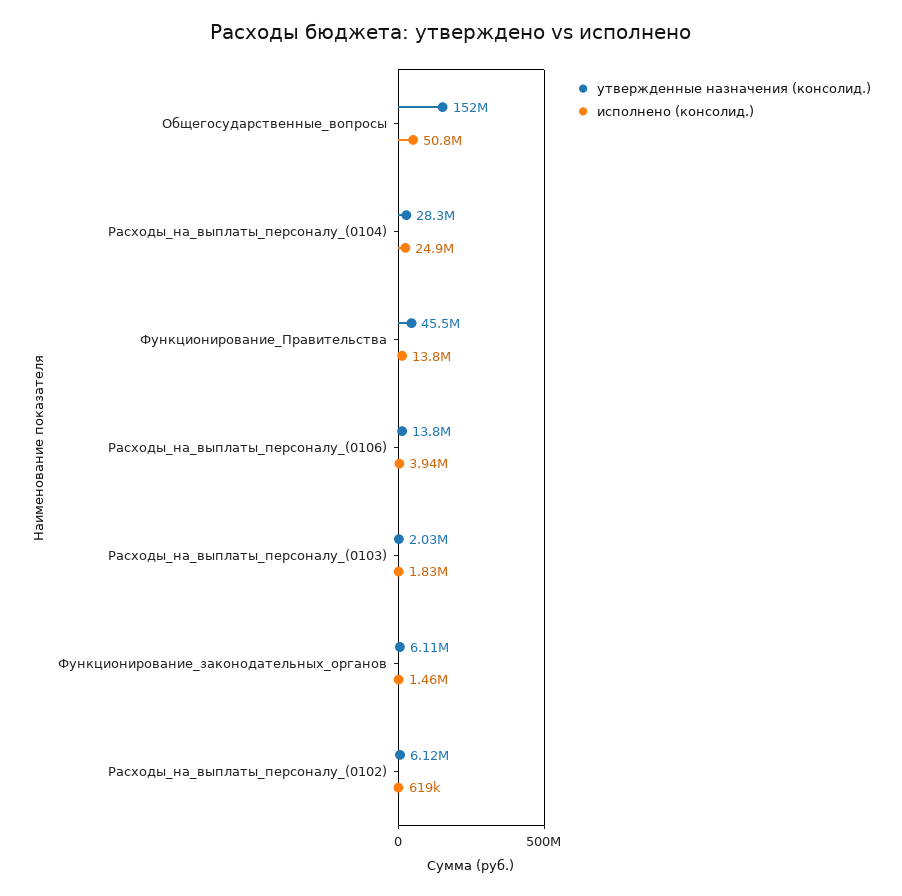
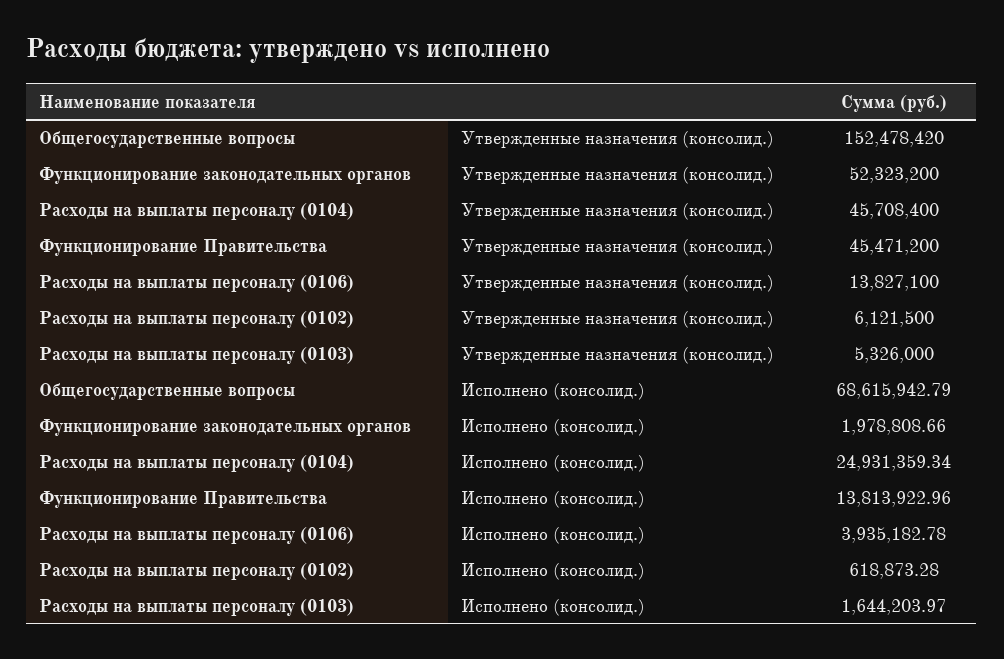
  {
    "утвержденные назначения (консолид.)": {
      "Общегосударственные_вопросы": 152478420,
-     "Расходы_на_выплаты_персоналу_(0104)": 28300000,
+     "Расходы_на_выплаты_персоналу_(0104)": 45708400,
      "Функционирование_Правительства": 45471200,
      "Расходы_на_выплаты_персоналу_(0106)": 13827100,
-     "Расходы_на_выплаты_персоналу_(0103)": 2030000,
+     "Расходы_на_выплаты_персоналу_(0103)": 5326000,
-     "Функционирование_законодательных_органов": 6110000,
+     "Функционирование_законодательных_органов": 52323200,
      "Расходы_на_выплаты_персоналу_(0102)": 6121500
    },
    "исполнено (консолид.)": {
-     "Общегосударственные_вопросы": 50800000,
+     "Общегосударственные_вопросы": 68615942.79,
      "Расходы_на_выплаты_персоналу_(0104)": 24931359.34,
      "Функционирование_Правительства": 13813922.96,
      "Расходы_на_выплаты_персоналу_(0106)": 3935182.78,
-     "Расходы_на_выплаты_персоналу_(0103)": 1830000,
+     "Расходы_на_выплаты_персоналу_(0103)": 1644203.97,
-     "Функционирование_законодательных_органов": 1460000,
+     "Функционирование_законодательных_органов": 1978808.66,
      "Расходы_на_выплаты_персоналу_(0102)": 618873.28
    }
  }

